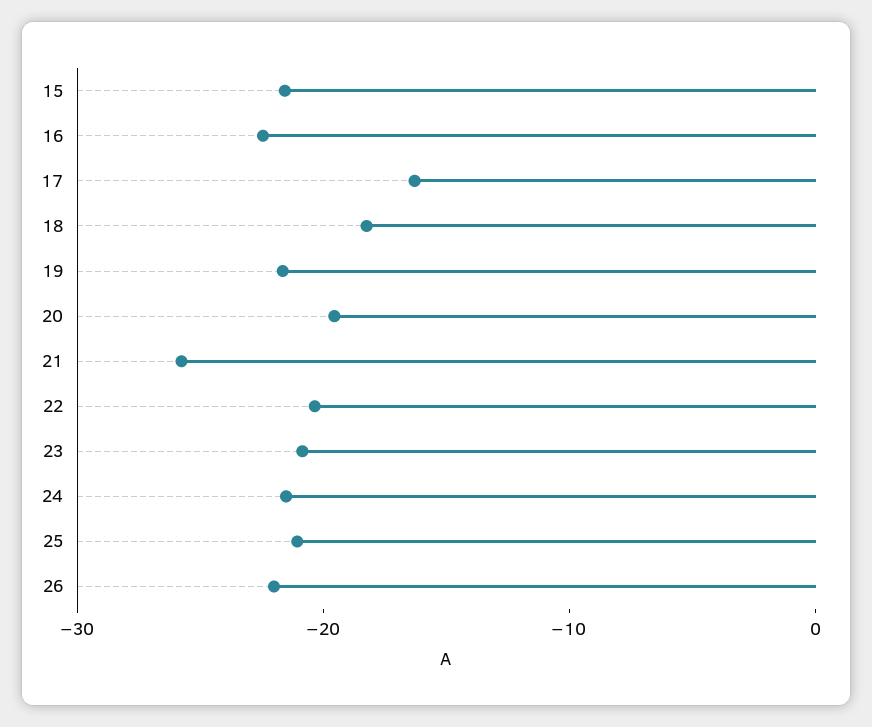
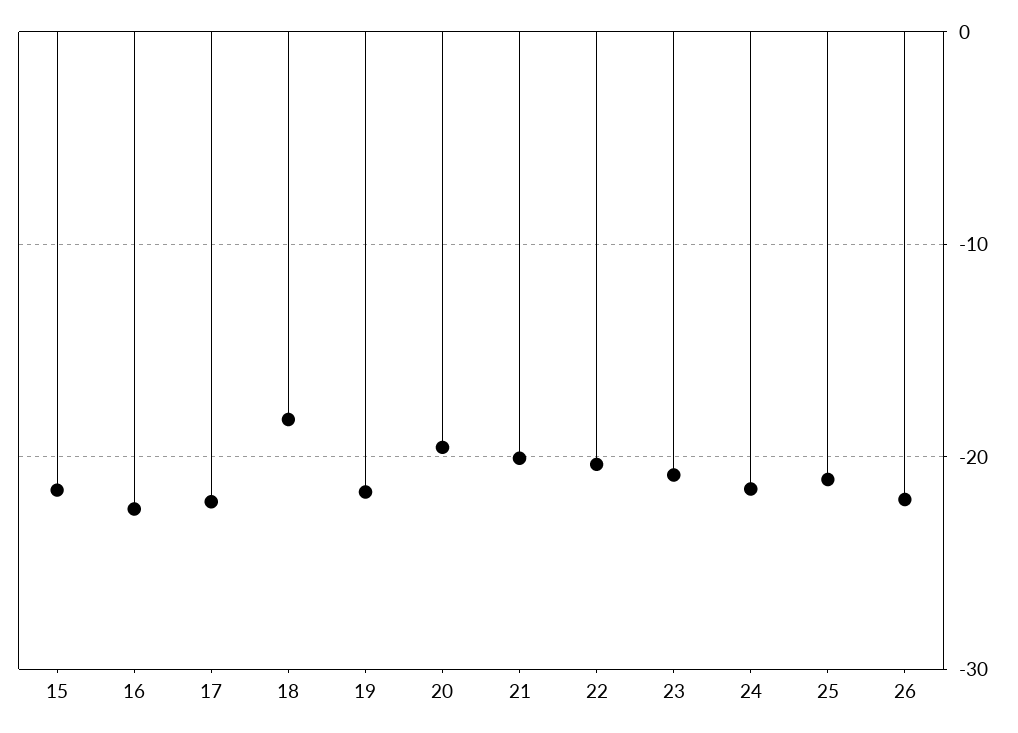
  {
    "15": -22,
    "16": -22,
-   "17": -16,
+   "17": -22,
    "18": -18,
    "19": -22,
    "20": -20,
-   "21": -26,
+   "21": -20,
    "22": -20,
    "23": -21,
    "24": -22,
    "25": -21,
    "26": -22
  }

